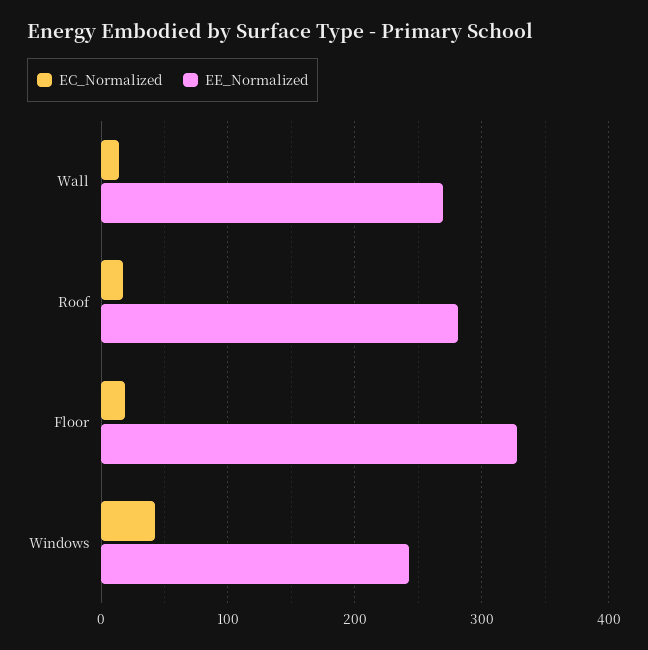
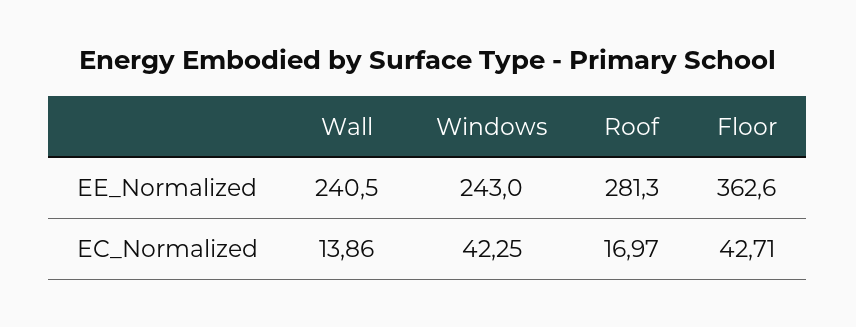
  {
    "EC_Normalized": {
      "Wall": 13.86,
      "Roof": 16.97,
-     "Floor": 20,
+     "Floor": 42.71,
      "Windows": 42.25
    },
    "EE_Normalized": {
-     "Wall": 270,
+     "Wall": 240.5,
      "Roof": 281.3,
-     "Floor": 330,
+     "Floor": 362.6,
      "Windows": 243
    }
  }

